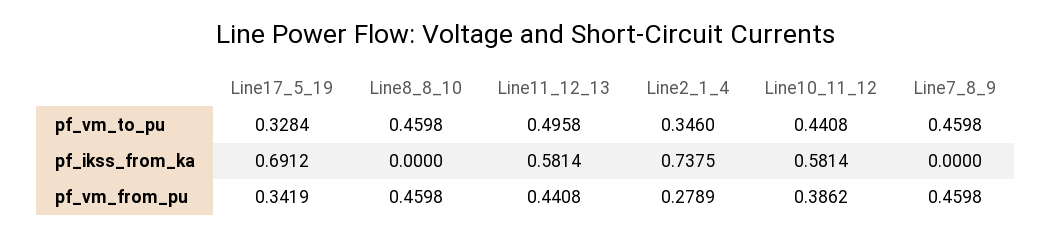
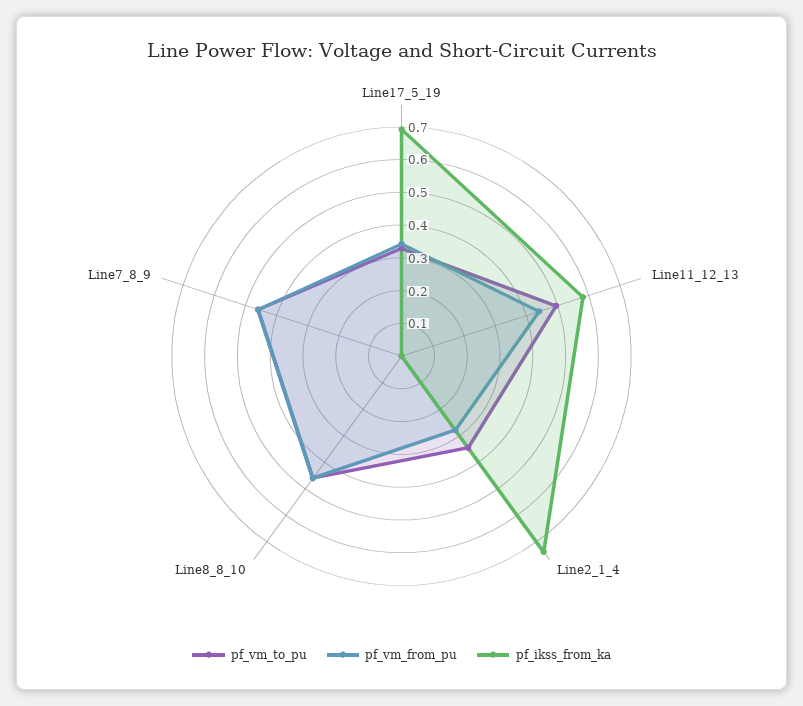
  {
    "pf_vm_to_pu": {
      "Line17_5_19": 0.3284,
      "Line8_8_10": 0.4598,
      "Line11_12_13": 0.4958,
      "Line2_1_4": 0.346,
-     "Line10_11_12": 0.4408,
      "Line7_8_9": 0.4598
    },
    "pf_ikss_from_ka": {
      "Line17_5_19": 0.6912,
      "Line8_8_10": 0,
      "Line11_12_13": 0.5814,
      "Line2_1_4": 0.7375,
-     "Line10_11_12": 0.5814,
      "Line7_8_9": 0
    },
    "pf_vm_from_pu": {
      "Line17_5_19": 0.3419,
      "Line8_8_10": 0.4598,
      "Line11_12_13": 0.4408,
      "Line2_1_4": 0.2789,
-     "Line10_11_12": 0.3862,
      "Line7_8_9": 0.4598
    }
  }

